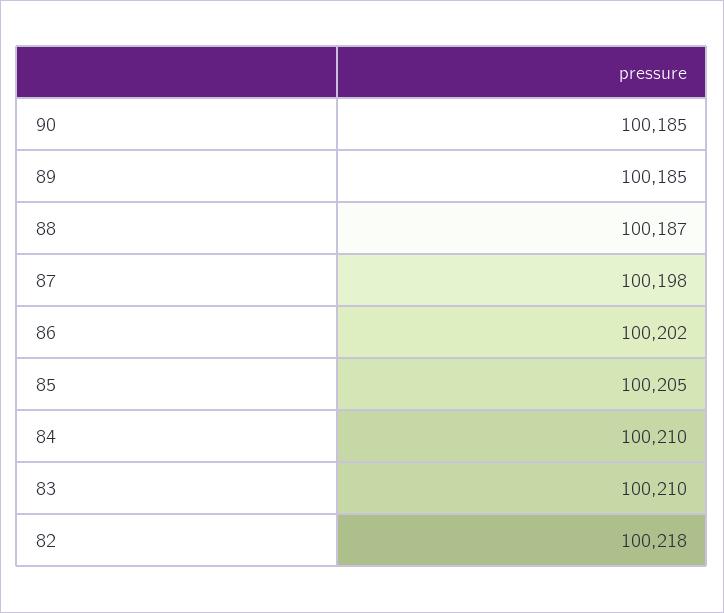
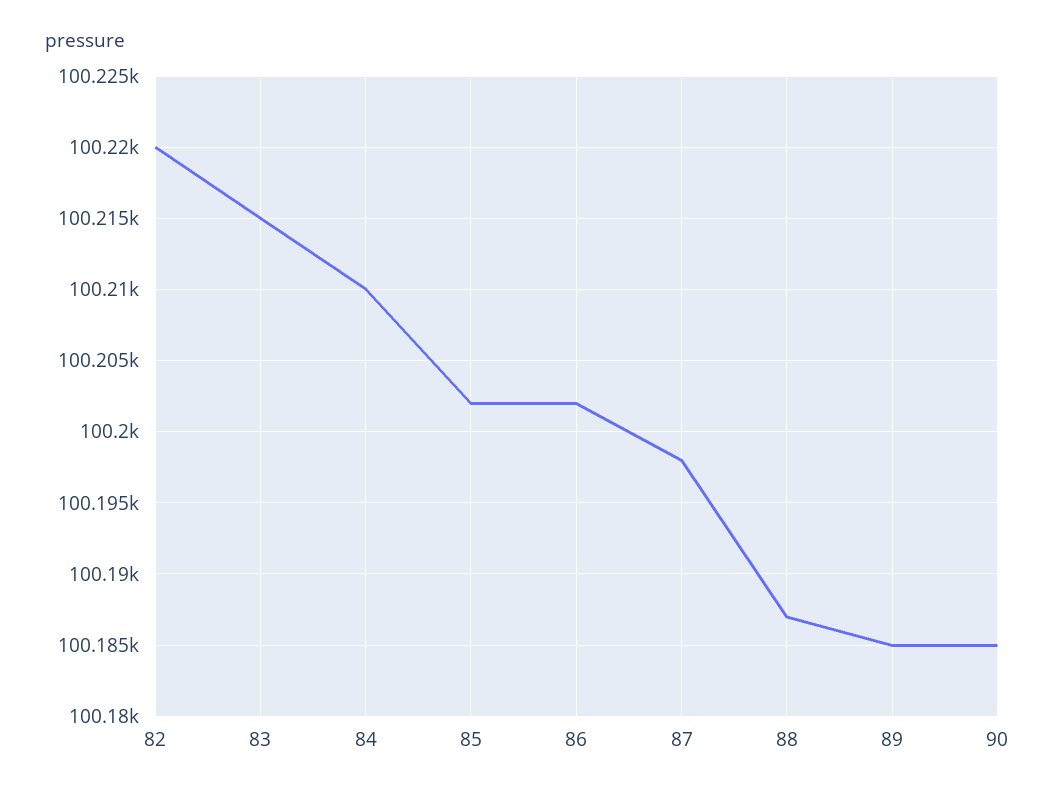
  {
    "90": 100185,
    "89": 100185,
    "88": 100187,
    "87": 100198,
    "86": 100202,
-   "85": 100205,
+   "85": 100202,
    "84": 100210,
-   "83": 100210,
+   "83": 100215,
-   "82": 100218
+   "82": 100220
  }

